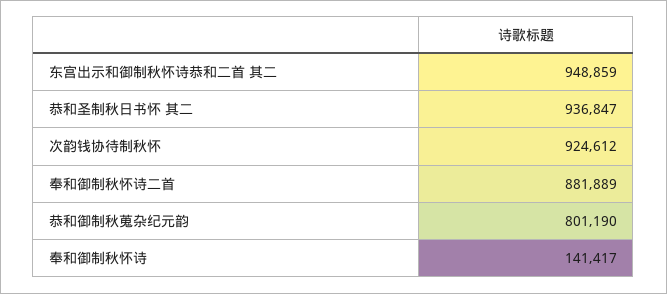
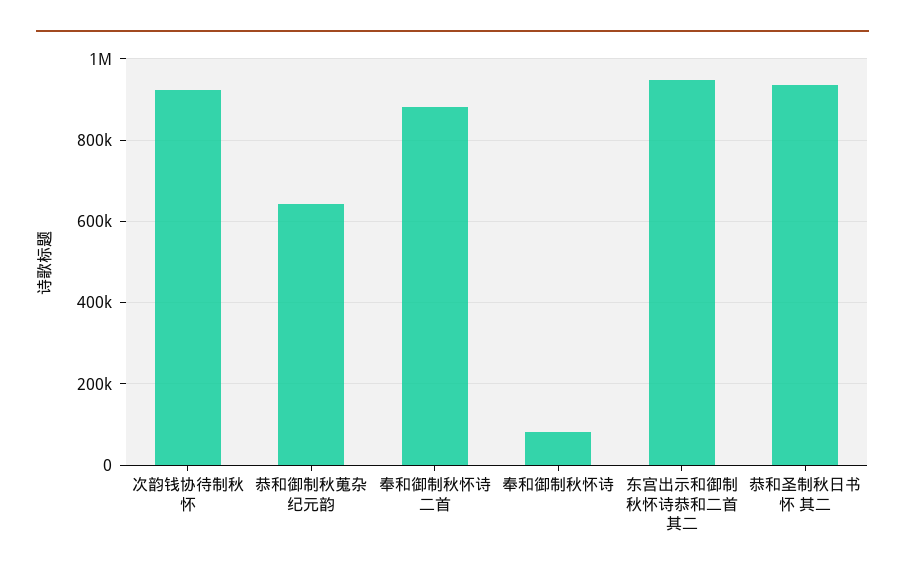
  {
    "东宫出示和御制秋怀诗恭和二首 其二": 948859,
    "恭和圣制秋日书怀 其二": 936847,
    "次韵钱协待制秋怀": 924612,
    "奉和御制秋怀诗二首": 881889,
-   "恭和御制秋蒐杂纪元韵": 801190,
+   "恭和御制秋蒐杂纪元韵": 640000,
-   "奉和御制秋怀诗": 141417
+   "奉和御制秋怀诗": 80000
  }

